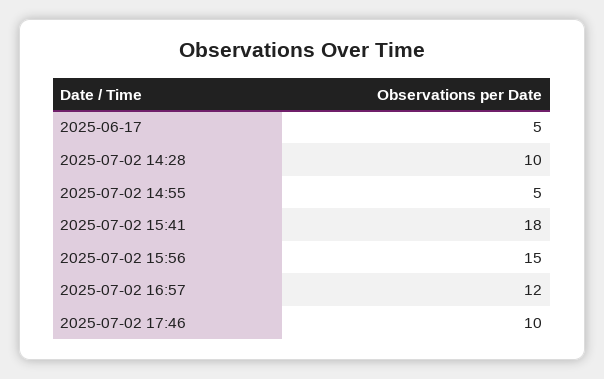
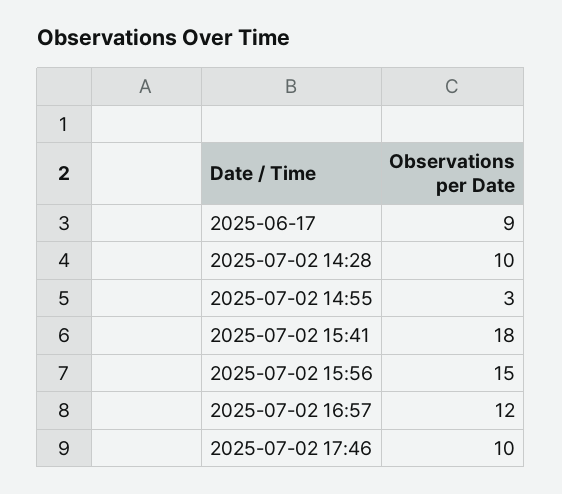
  {
-   "2025-06-17": 5,
+   "2025-06-17": 9,
    "2025-07-02 14:28": 10,
-   "2025-07-02 14:55": 5,
+   "2025-07-02 14:55": 3,
    "2025-07-02 15:41": 18,
    "2025-07-02 15:56": 15,
    "2025-07-02 16:57": 12,
    "2025-07-02 17:46": 10
  }

